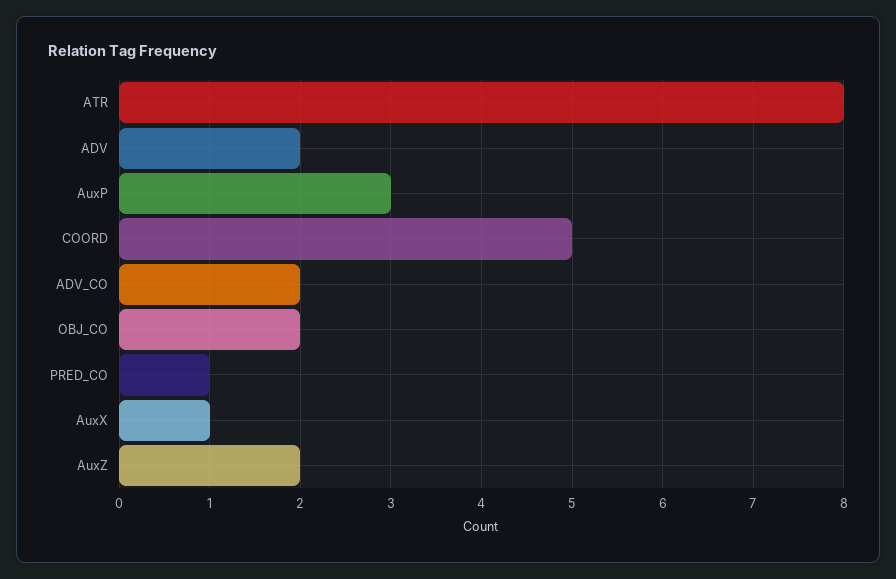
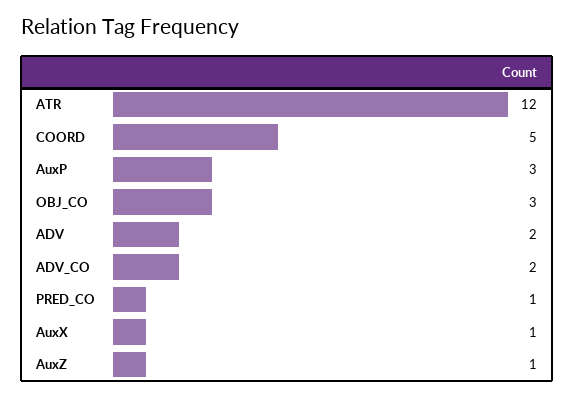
  {
-   "ATR": 8,
+   "ATR": 12,
    "ADV": 2,
    "AuxP": 3,
    "COORD": 5,
    "ADV_CO": 2,
-   "OBJ_CO": 2,
+   "OBJ_CO": 3,
    "PRED_CO": 1,
    "AuxX": 1,
-   "AuxZ": 2
+   "AuxZ": 1
  }

